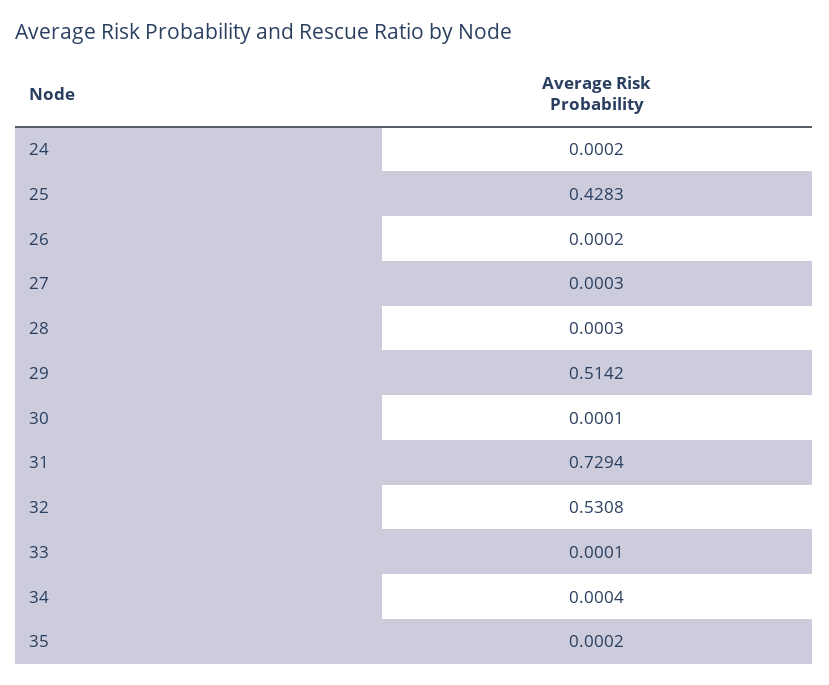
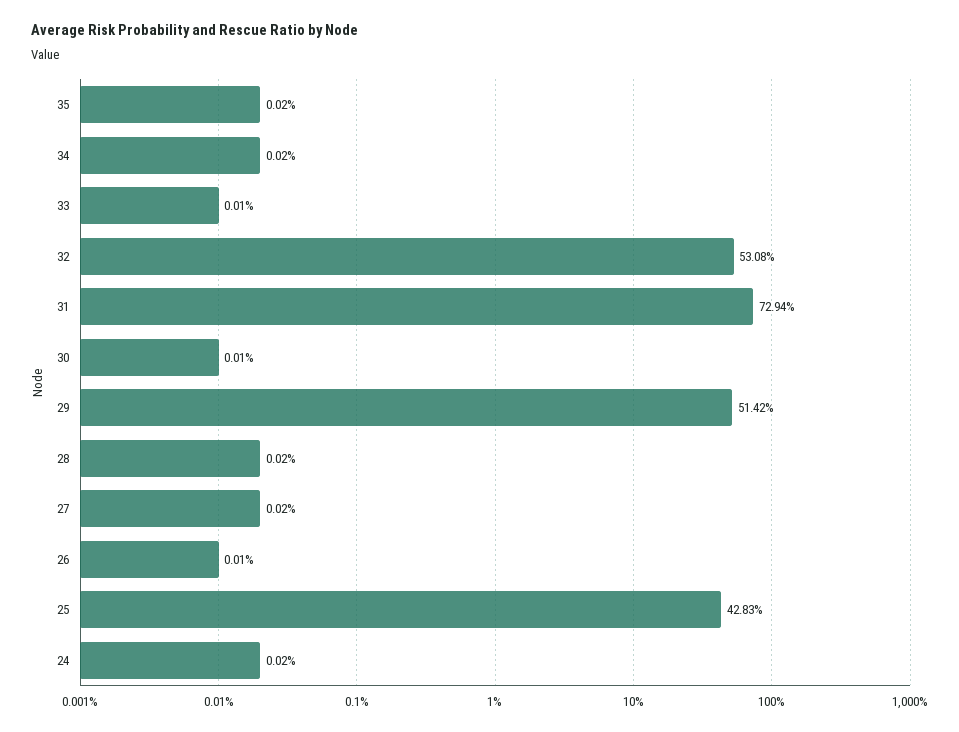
  {
    "24": 0.0002,
    "25": 0.4283,
-   "26": 0.0002,
+   "26": 0.0001,
-   "27": 0.0003,
+   "27": 0.0002,
-   "28": 0.0003,
+   "28": 0.0002,
    "29": 0.5142,
    "30": 0.0001,
    "31": 0.7294,
    "32": 0.5308,
    "33": 0.0001,
-   "34": 0.0004,
+   "34": 0.0002,
    "35": 0.0002
  }

